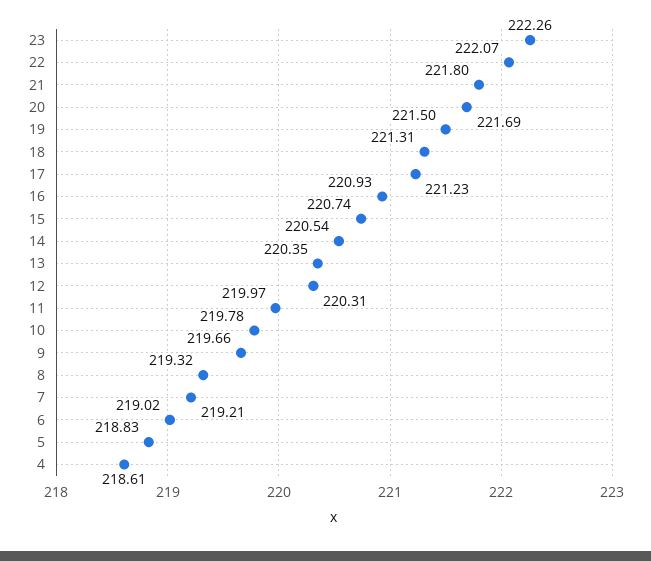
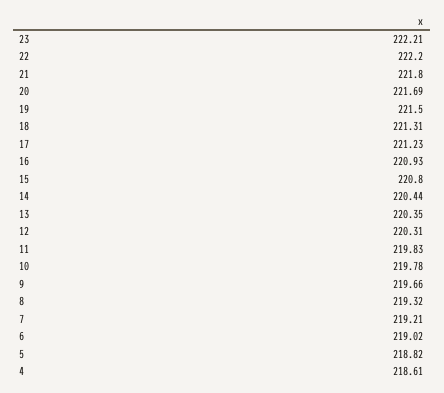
  {
-   "23": 222.26,
+   "23": 222.21,
-   "22": 222.07,
+   "22": 222.2,
    "21": 221.8,
    "20": 221.69,
    "19": 221.5,
    "18": 221.31,
    "17": 221.23,
    "16": 220.93,
-   "15": 220.74,
+   "15": 220.8,
-   "14": 220.54,
+   "14": 220.44,
    "13": 220.35,
    "12": 220.31,
-   "11": 219.97,
+   "11": 219.83,
    "10": 219.78,
    "9": 219.66,
    "8": 219.32,
    "7": 219.21,
    "6": 219.02,
-   "5": 218.83,
+   "5": 218.82,
    "4": 218.61
  }

